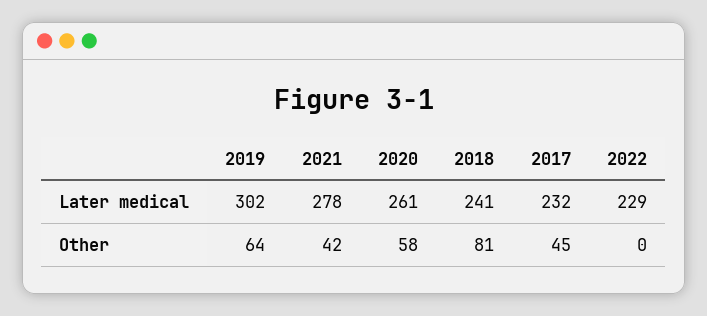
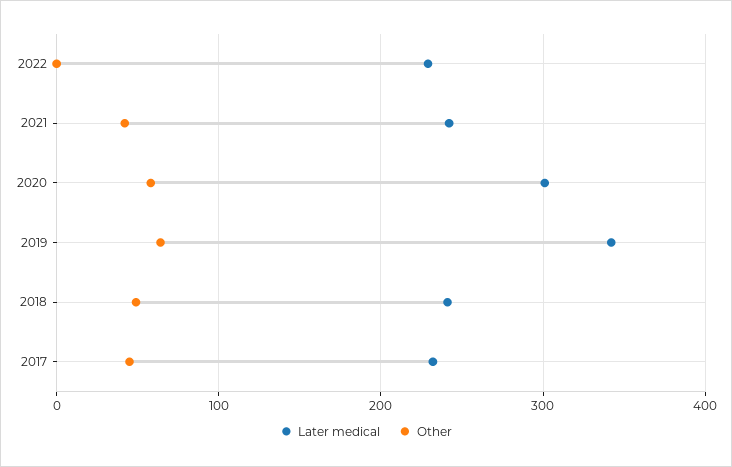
  {
    "Later medical": {
-     "2019": 302,
+     "2019": 340,
-     "2021": 278,
+     "2021": 240,
-     "2020": 261,
+     "2020": 300,
      "2018": 241,
      "2017": 232,
      "2022": 229
    },
    "Other": {
      "2019": 64,
      "2021": 42,
      "2020": 58,
-     "2018": 81,
+     "2018": 50,
      "2017": 45,
      "2022": 0
    }
  }

